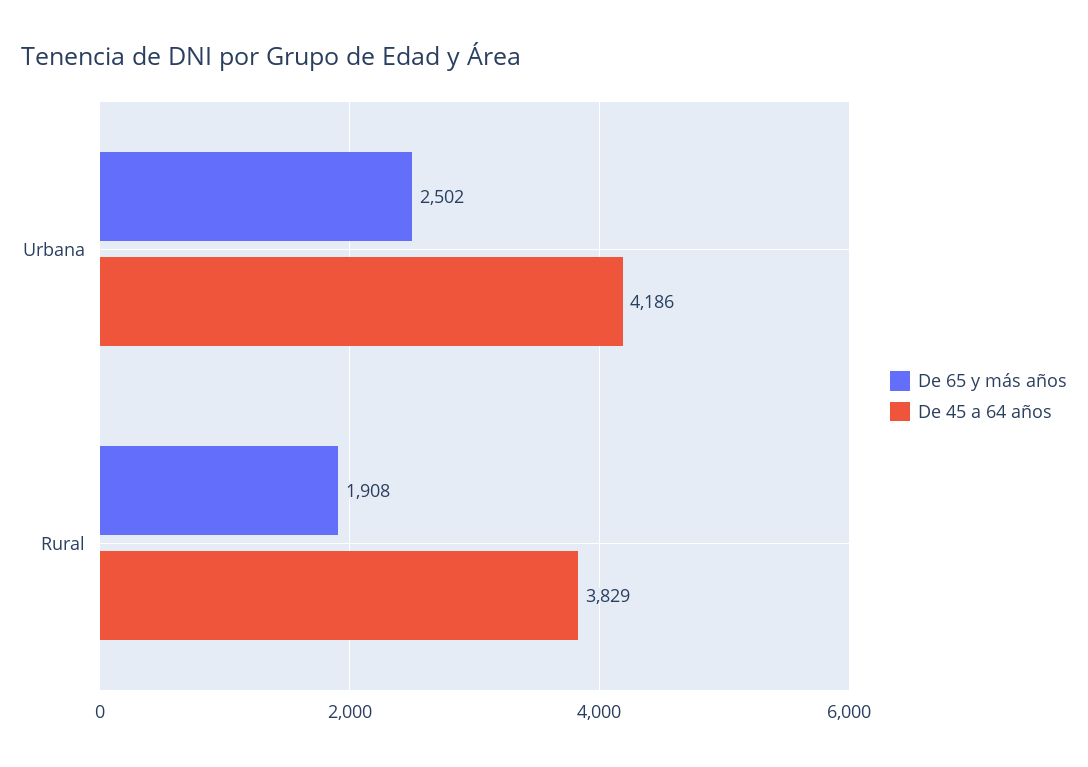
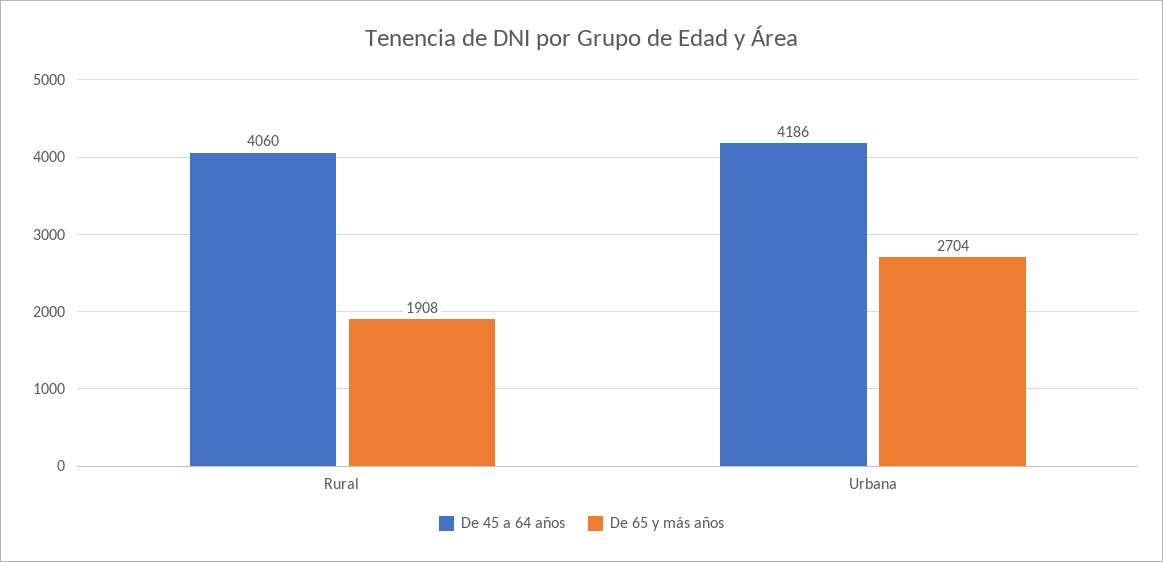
  {
    "De 65 y más años": {
-     "Urbana": 2502,
+     "Urbana": 2704,
      "Rural": 1908
    },
    "De 45 a 64 años": {
      "Urbana": 4186,
-     "Rural": 3829
+     "Rural": 4060
    }
  }

